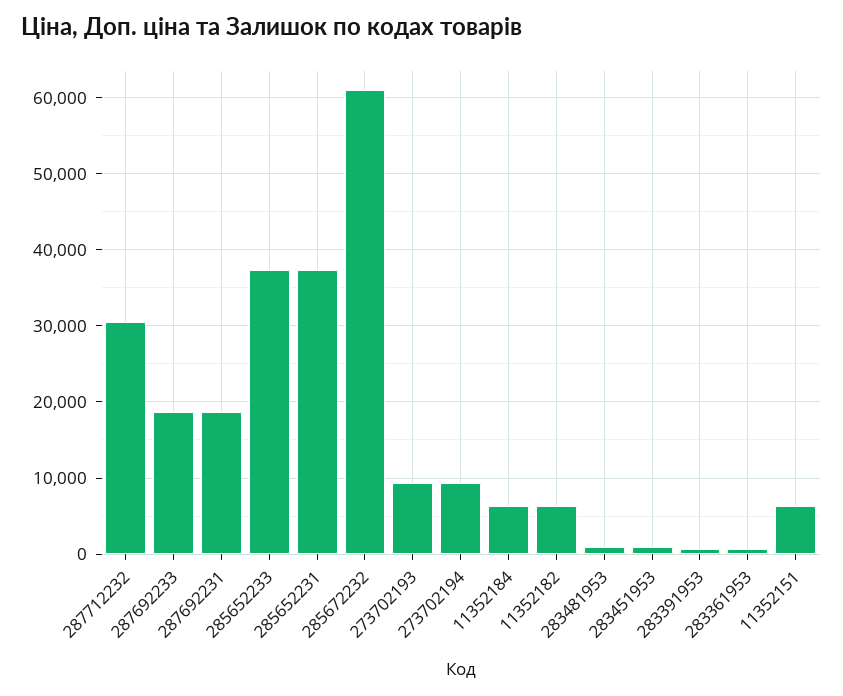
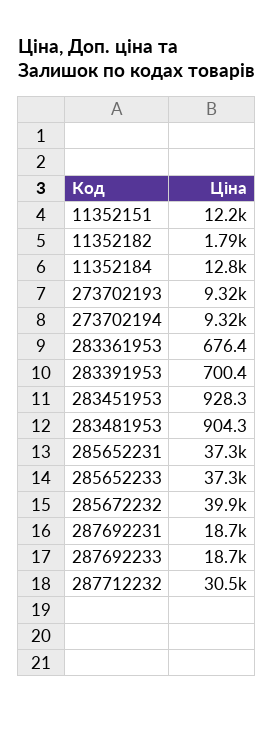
  {
    "287712232": 30500,
    "287692233": 18700,
    "287692231": 18700,
    "285652233": 37300,
    "285652231": 37300,
-   "285672232": 61000,
+   "285672232": 39900,
    "273702193": 9320,
    "273702194": 9320,
-   "11352184": 6000,
+   "11352184": 12800,
-   "11352182": 6000,
+   "11352182": 1790,
    "283481953": 904.3,
    "283451953": 928.3,
    "283391953": 700.4,
    "283361953": 676.4,
-   "11352151": 6000
+   "11352151": 12200
  }

